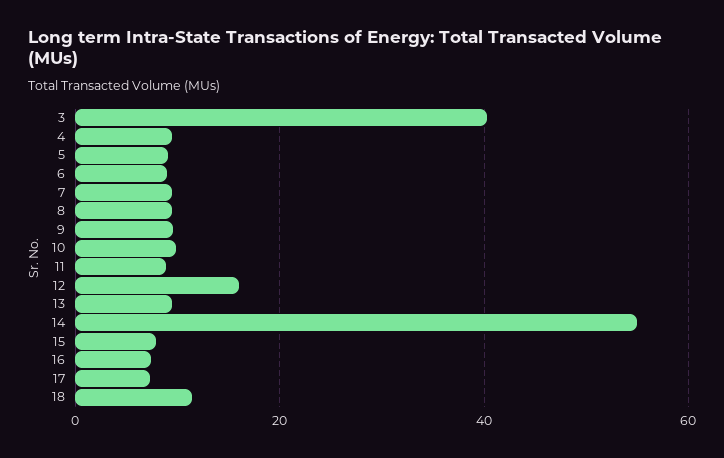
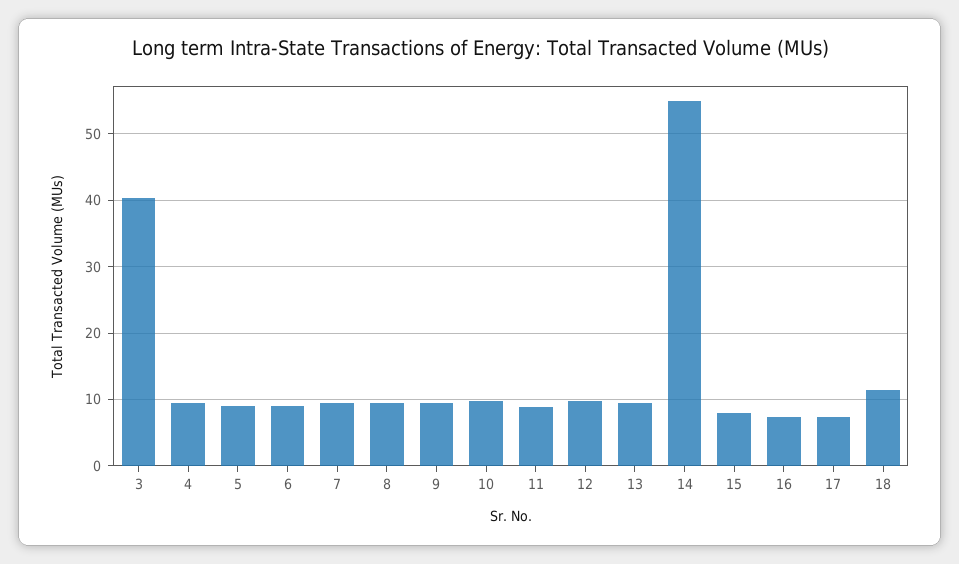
  {
    "3": 40,
    "4": 9,
    "5": 9,
    "6": 9,
    "7": 10,
    "8": 10,
    "9": 10,
    "10": 10,
    "11": 9,
-   "12": 16,
+   "12": 10,
    "13": 10,
    "14": 55,
    "15": 8,
    "16": 7,
    "17": 7,
    "18": 11
  }

